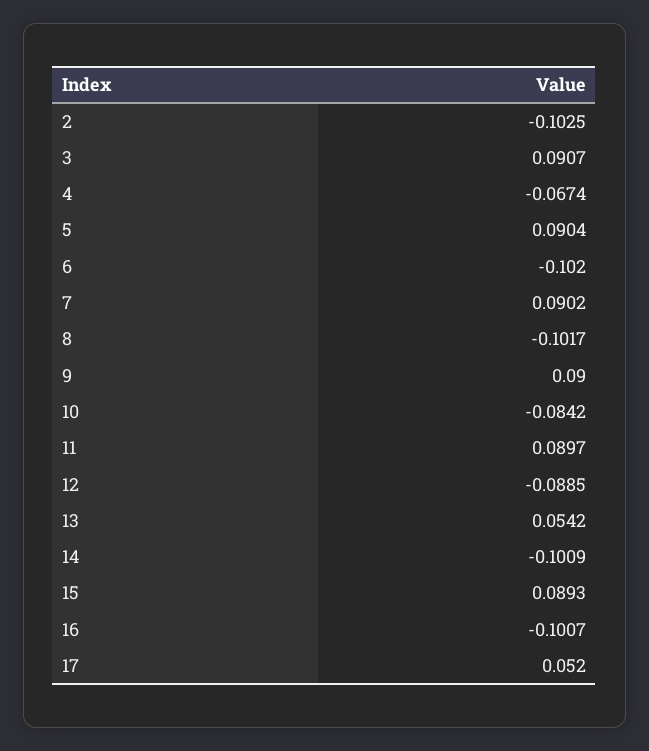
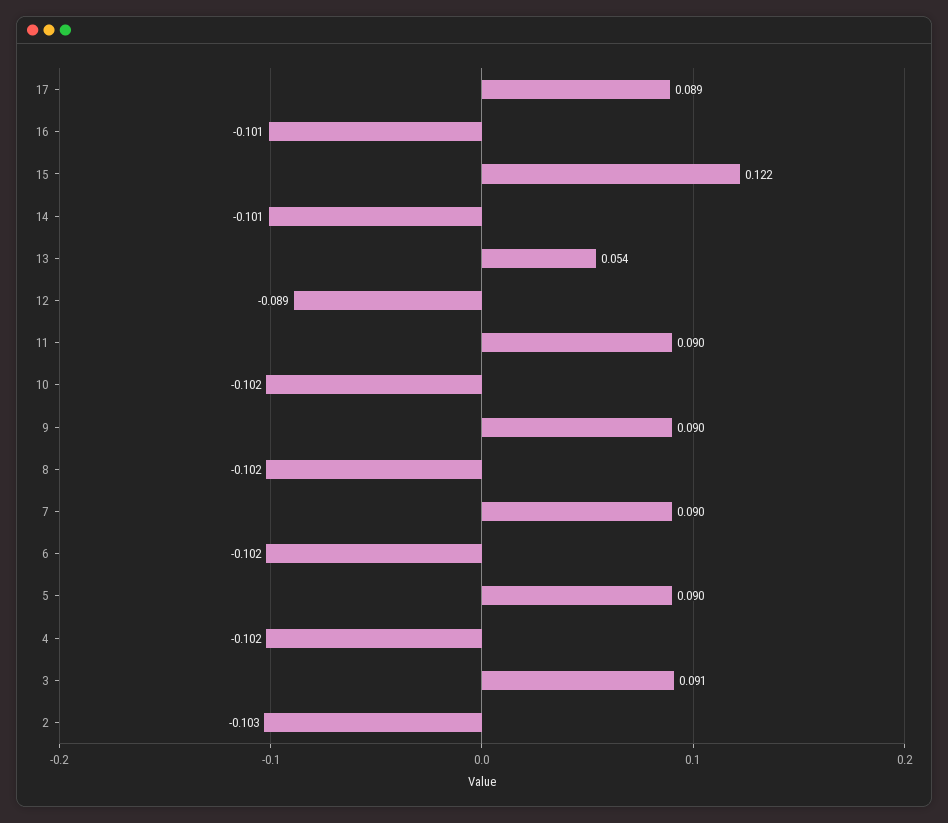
  {
    "2": -0.1025,
    "3": 0.0907,
-   "4": -0.0674,
+   "4": -0.102,
    "5": 0.0904,
    "6": -0.102,
    "7": 0.0902,
    "8": -0.1017,
    "9": 0.09,
-   "10": -0.0842,
+   "10": -0.102,
    "11": 0.0897,
    "12": -0.0885,
    "13": 0.0542,
    "14": -0.1009,
-   "15": 0.0893,
+   "15": 0.122,
    "16": -0.1007,
-   "17": 0.052
+   "17": 0.089
  }

